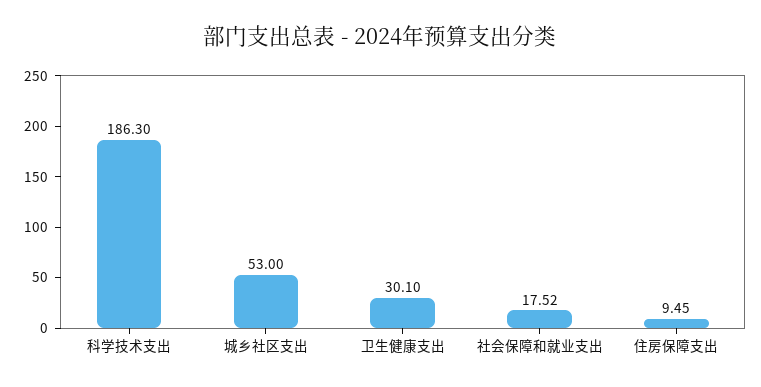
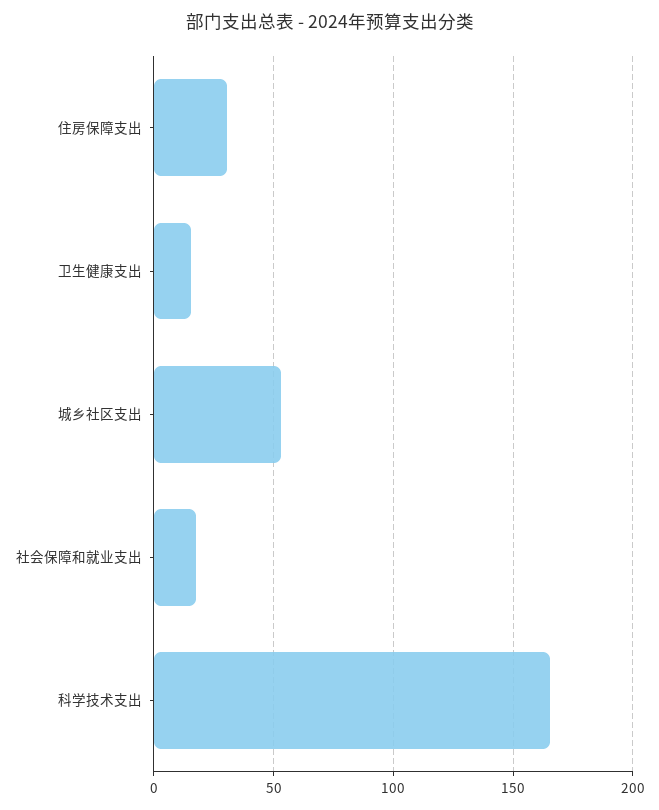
  {
-   "科学技术支出": 186.3,
+   "科学技术支出": 165,
    "城乡社区支出": 53,
-   "卫生健康支出": 30.1,
+   "卫生健康支出": 15,
    "社会保障和就业支出": 17.52,
-   "住房保障支出": 9.45
+   "住房保障支出": 30
  }

